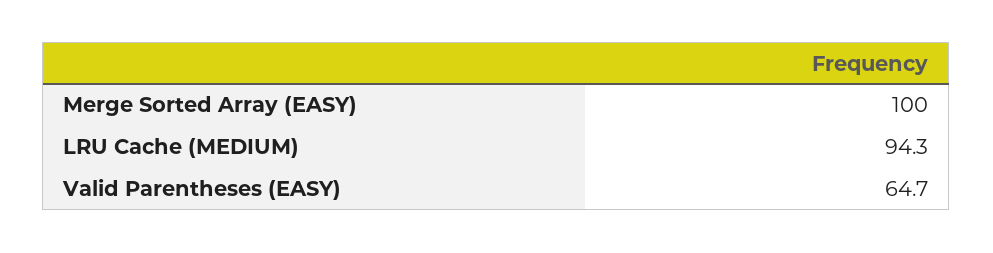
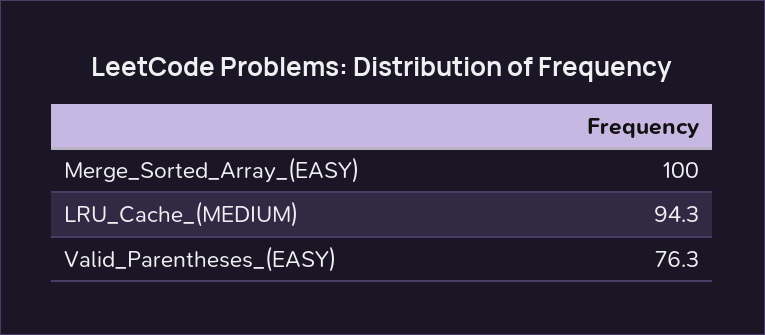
  {
    "Merge Sorted Array (EASY)": 100,
    "LRU Cache (MEDIUM)": 94.3,
-   "Valid Parentheses (EASY)": 64.7
+   "Valid Parentheses (EASY)": 76.3
  }

